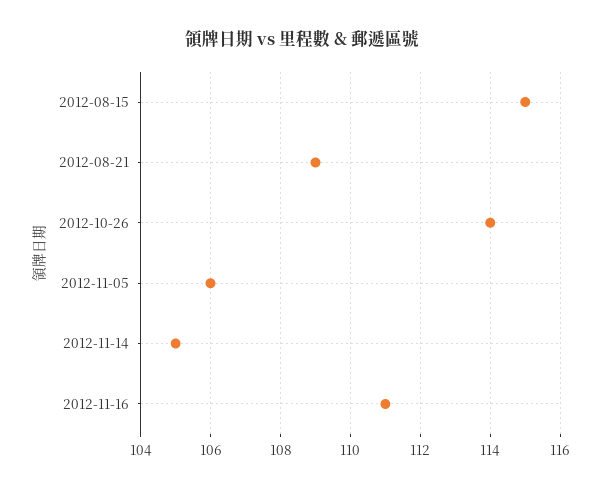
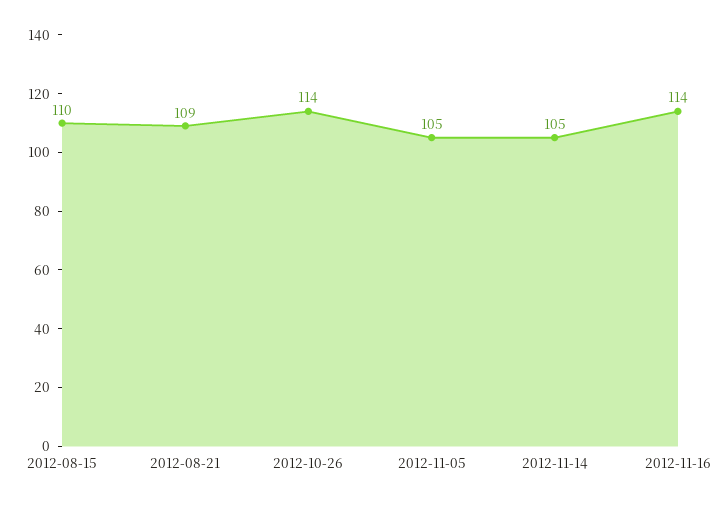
  {
-   "2012-08-15": 115,
+   "2012-08-15": 110,
    "2012-08-21": 109,
    "2012-10-26": 114,
-   "2012-11-05": 106,
+   "2012-11-05": 105,
    "2012-11-14": 105,
-   "2012-11-16": 111
+   "2012-11-16": 114
  }

